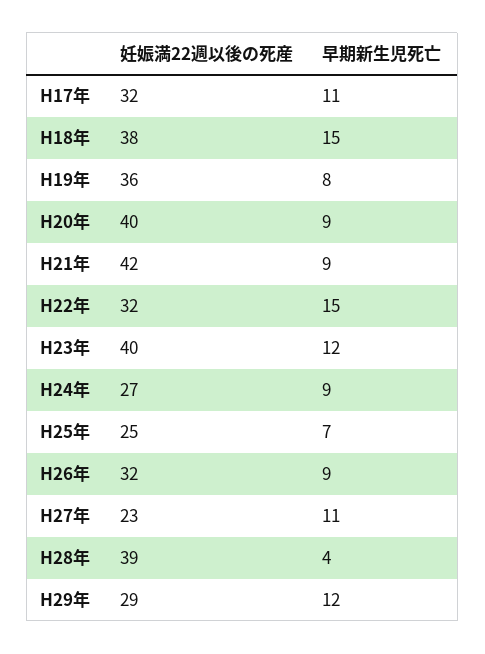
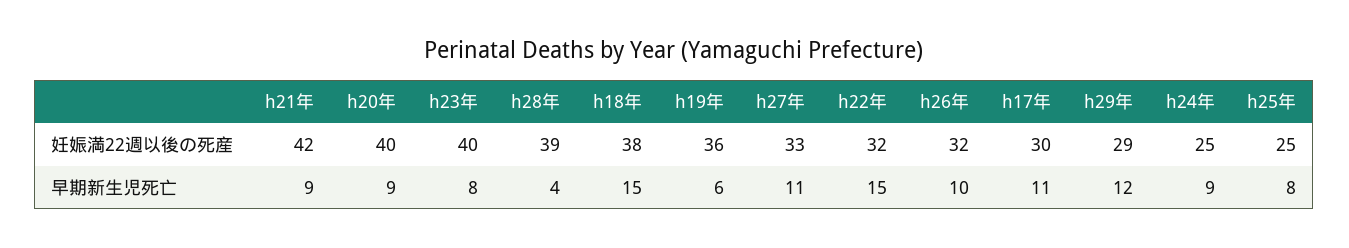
  {
    "妊娠満22週以後の死産": {
-     "H17年": 32,
+     "H17年": 30,
      "H18年": 38,
      "H19年": 36,
      "H20年": 40,
      "H21年": 42,
      "H22年": 32,
      "H23年": 40,
-     "H24年": 27,
+     "H24年": 25,
      "H25年": 25,
      "H26年": 32,
-     "H27年": 23,
+     "H27年": 33,
      "H28年": 39,
      "H29年": 29
    },
    "早期新生児死亡": {
      "H17年": 11,
      "H18年": 15,
-     "H19年": 8,
+     "H19年": 6,
      "H20年": 9,
      "H21年": 9,
      "H22年": 15,
-     "H23年": 12,
+     "H23年": 8,
      "H24年": 9,
-     "H25年": 7,
+     "H25年": 8,
-     "H26年": 9,
+     "H26年": 10,
      "H27年": 11,
      "H28年": 4,
      "H29年": 12
    }
  }

